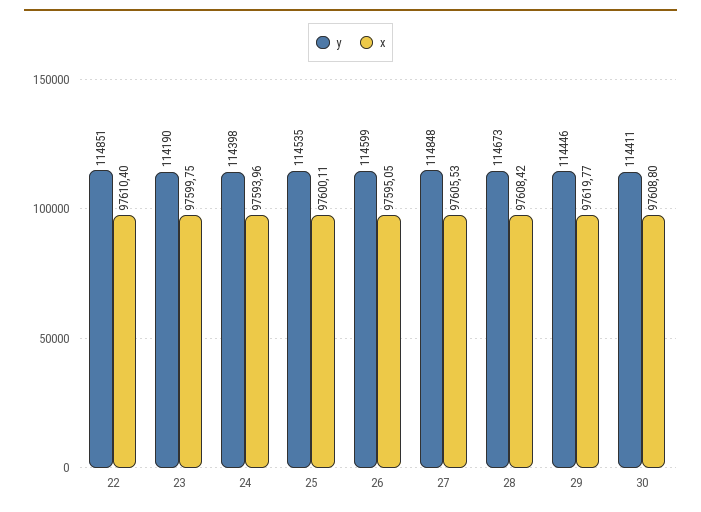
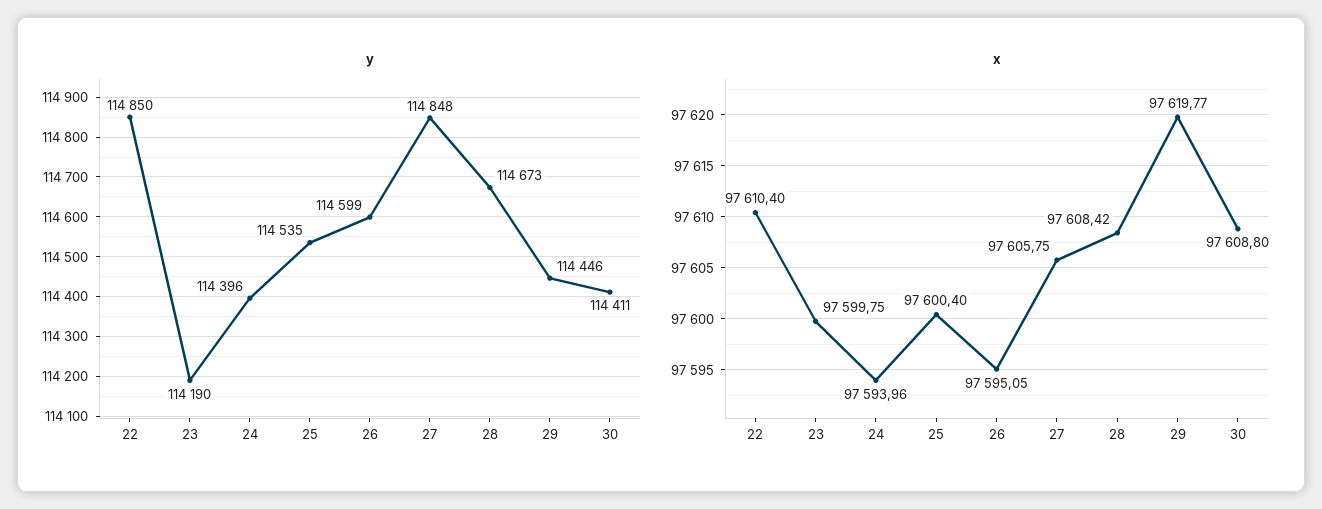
  {
    "y": {
-     "22": 114851,
+     "22": 114850,
      "23": 114190,
-     "24": 114398,
+     "24": 114396,
      "25": 114535,
      "26": 114599,
      "27": 114848,
      "28": 114673,
      "29": 114446,
      "30": 114411
    },
    "x": {
      "22": 97610.4,
      "23": 97599.75,
      "24": 97593.96,
-     "25": 97600.11,
+     "25": 97600.4,
      "26": 97595.05,
-     "27": 97605.53,
+     "27": 97605.75,
      "28": 97608.42,
      "29": 97619.77,
      "30": 97608.8
    }
  }

